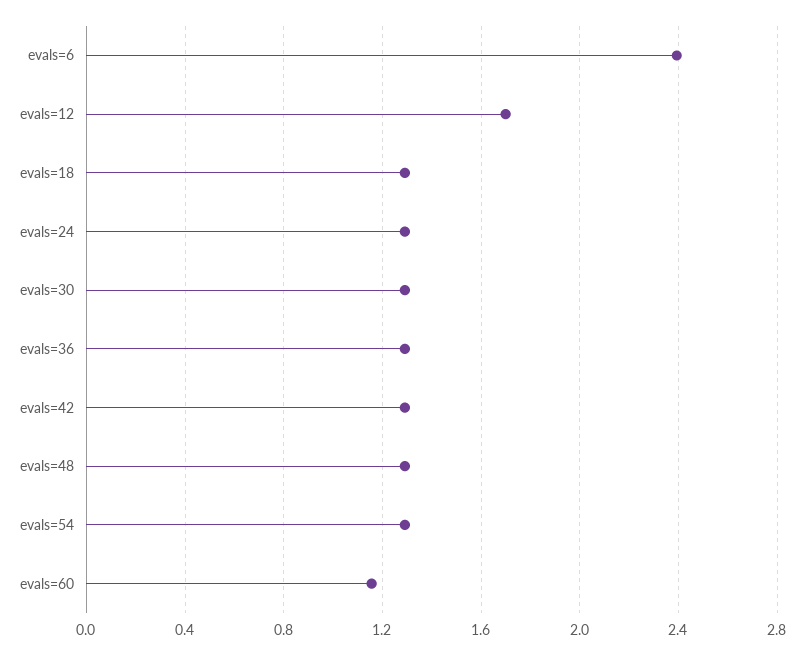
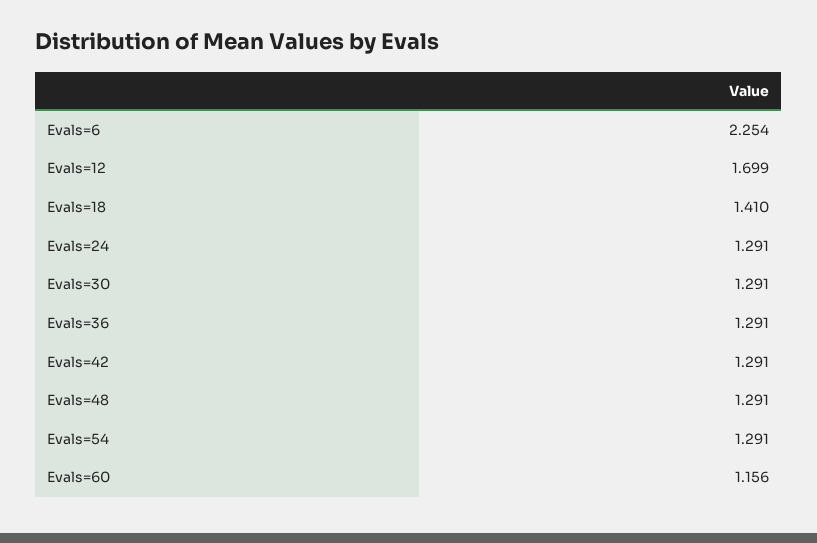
  {
-   "evals=6": 2.4,
+   "evals=6": 2.254,
    "evals=12": 1.699,
-   "evals=18": 1.3,
+   "evals=18": 1.41,
    "evals=24": 1.291,
    "evals=30": 1.291,
    "evals=36": 1.291,
    "evals=42": 1.291,
    "evals=48": 1.291,
    "evals=54": 1.291,
    "evals=60": 1.156
  }

